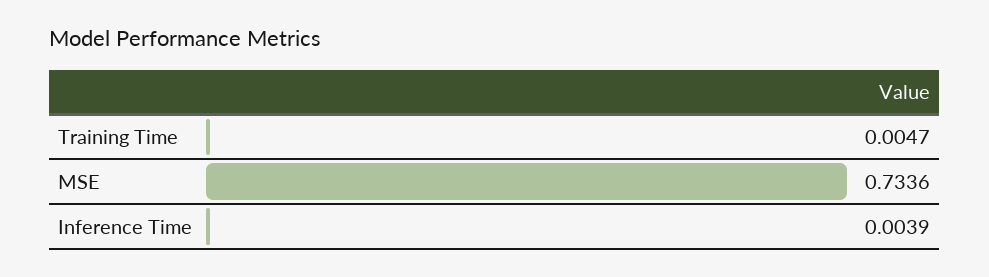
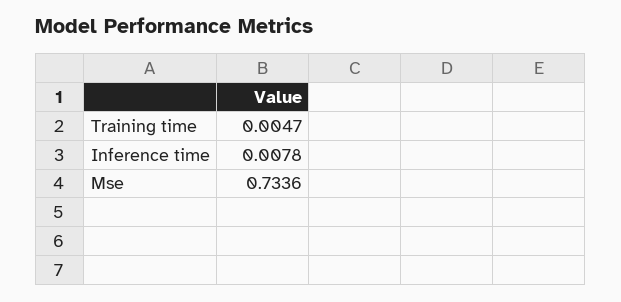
  {
    "Training Time": 0.0047,
    "MSE": 0.7336,
-   "Inference Time": 0.0039
+   "Inference Time": 0.0078
  }

